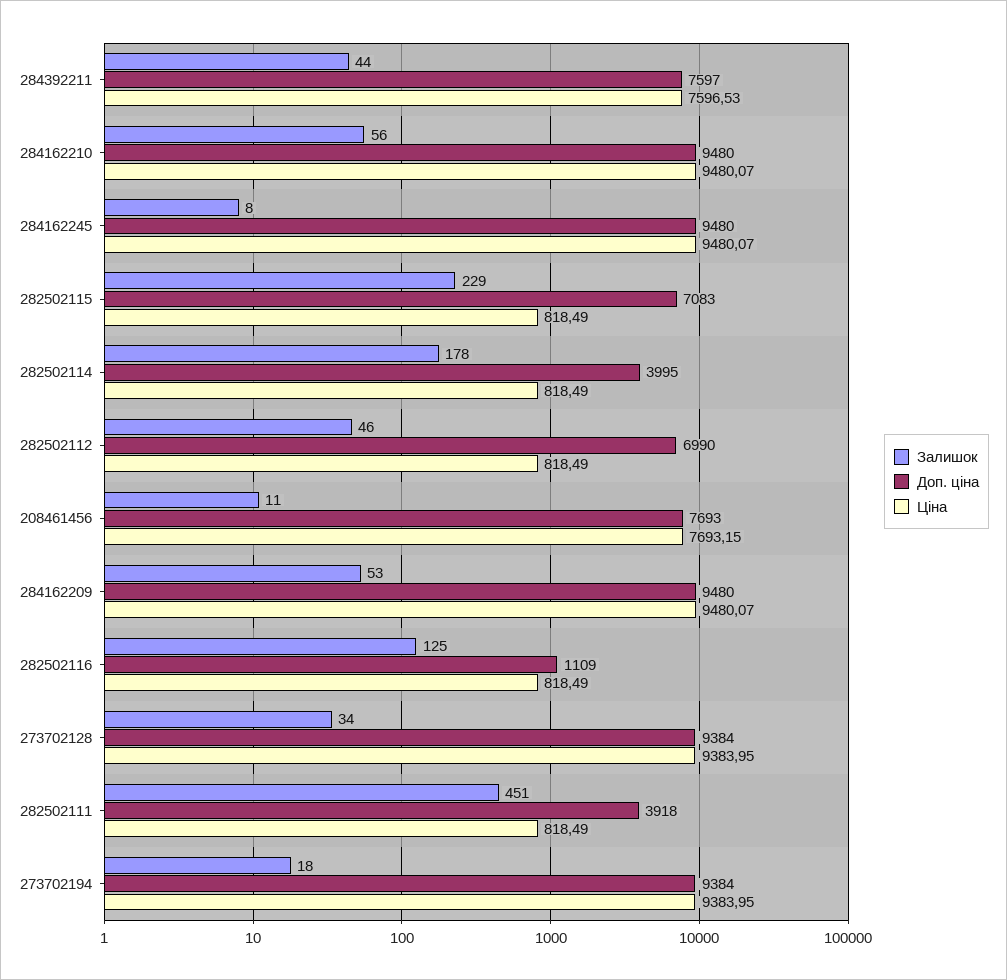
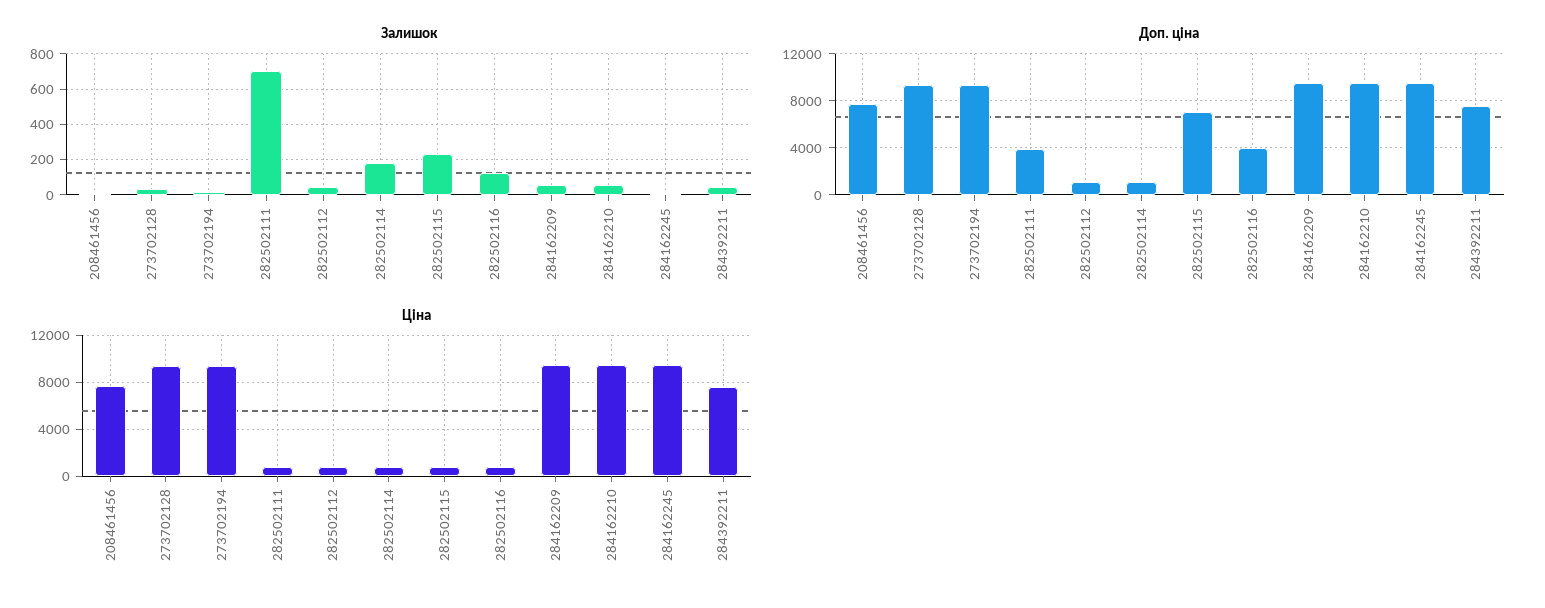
  {
    "Залишок": {
      "284392211": 44,
      "284162210": 56,
      "284162245": 8,
      "282502115": 229,
      "282502114": 178,
      "282502112": 46,
      "208461456": 11,
      "284162209": 53,
      "282502116": 125,
      "273702128": 34,
-     "282502111": 451,
+     "282502111": 700,
      "273702194": 18
    },
    "Доп. ціна": {
      "284392211": 7597,
      "284162210": 9480,
      "284162245": 9480,
      "282502115": 7083,
-     "282502114": 3995,
+     "282502114": 1000,
-     "282502112": 6990,
+     "282502112": 1000,
      "208461456": 7693,
      "284162209": 9480,
-     "282502116": 1109,
+     "282502116": 4000,
      "273702128": 9384,
      "282502111": 3918,
      "273702194": 9384
    },
    "Ціна": {
      "284392211": 7596.53,
      "284162210": 9480.07,
      "284162245": 9480.07,
      "282502115": 818.49,
      "282502114": 818.49,
      "282502112": 818.49,
      "208461456": 7693.15,
      "284162209": 9480.07,
      "282502116": 818.49,
      "273702128": 9383.95,
      "282502111": 818.49,
      "273702194": 9383.95
    }
  }

